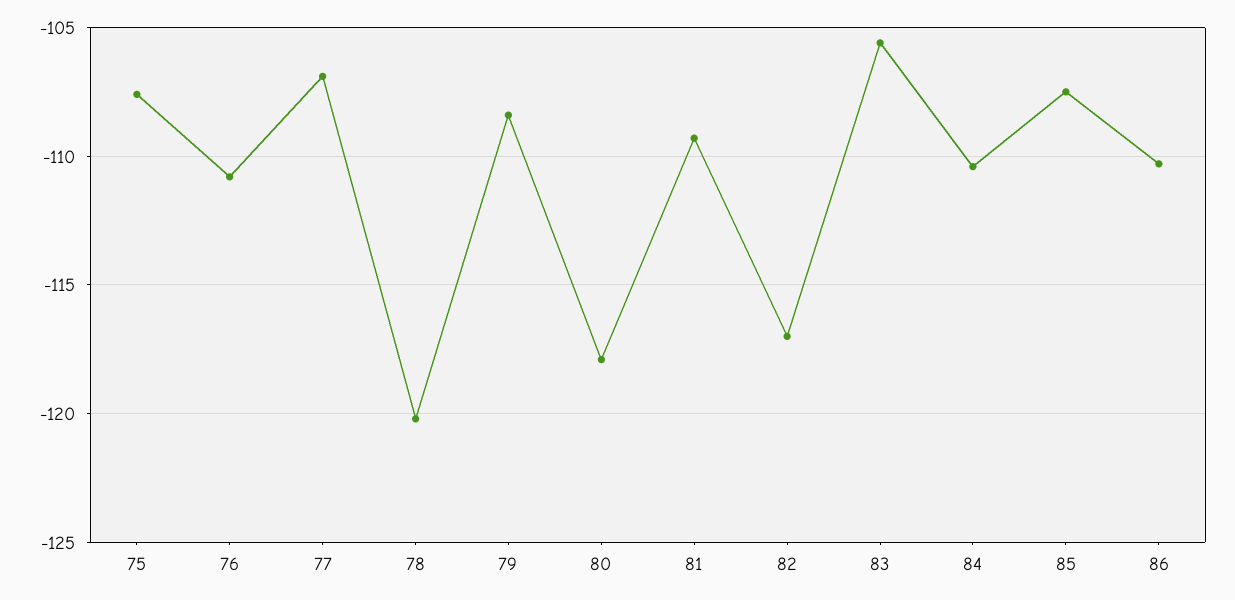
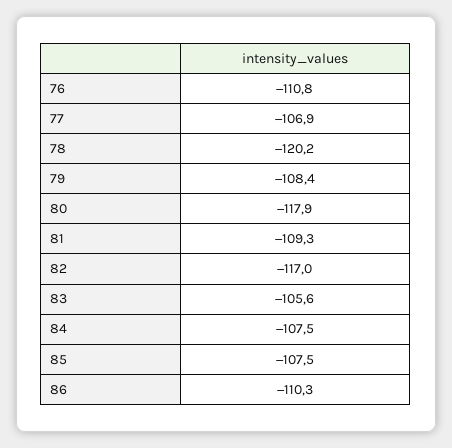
  {
-   "75": -107.5,
    "76": -110.8,
    "77": -106.9,
    "78": -120.2,
    "79": -108.4,
    "80": -117.9,
    "81": -109.3,
    "82": -117,
    "83": -105.6,
-   "84": -110.5,
+   "84": -107.5,
    "85": -107.5,
    "86": -110.3
  }

